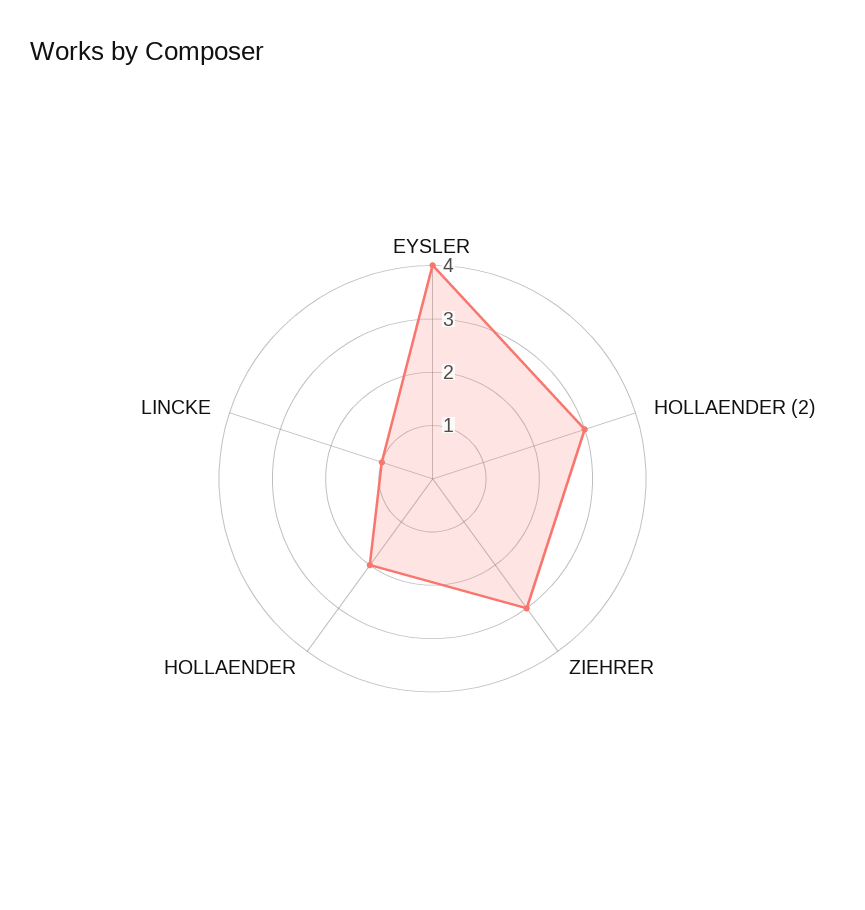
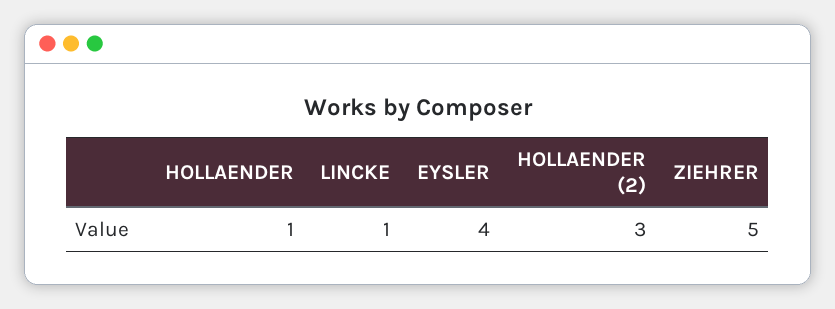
  {
    "EYSLER": 4,
    "HOLLAENDER (2)": 3,
-   "ZIEHRER": 3,
+   "ZIEHRER": 5,
-   "HOLLAENDER": 2,
+   "HOLLAENDER": 1,
    "LINCKE": 1
  }

